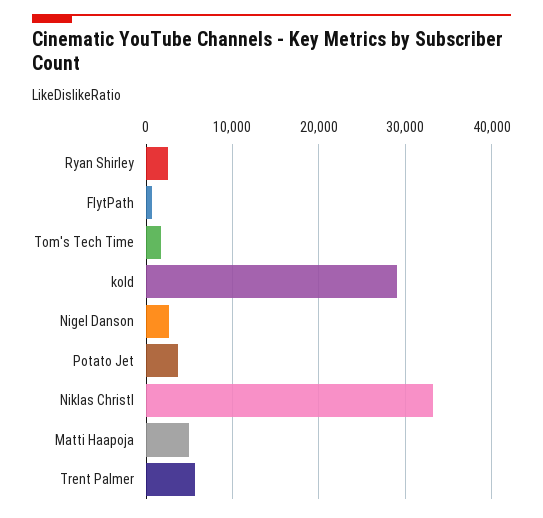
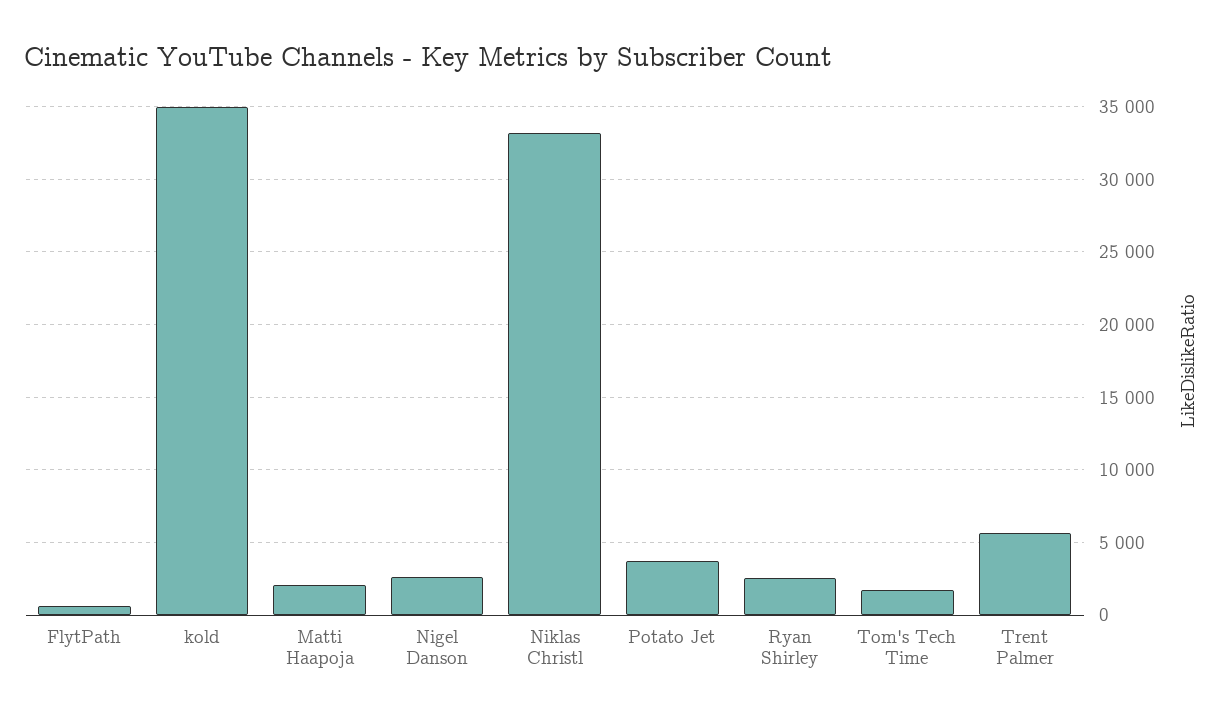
  {
    "Ryan Shirley": 2500,
    "FlytPath": 500,
    "Tom's Tech Time": 2000,
-   "kold": 29000,
+   "kold": 35000,
    "Nigel Danson": 2500,
    "Potato Jet": 3500,
    "Niklas Christl": 33000,
-   "Matti Haapoja": 5000,
+   "Matti Haapoja": 2000,
    "Trent Palmer": 5500
  }

